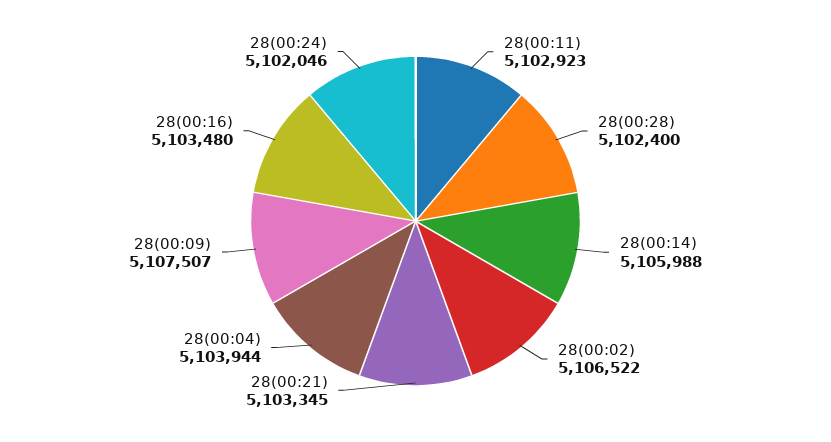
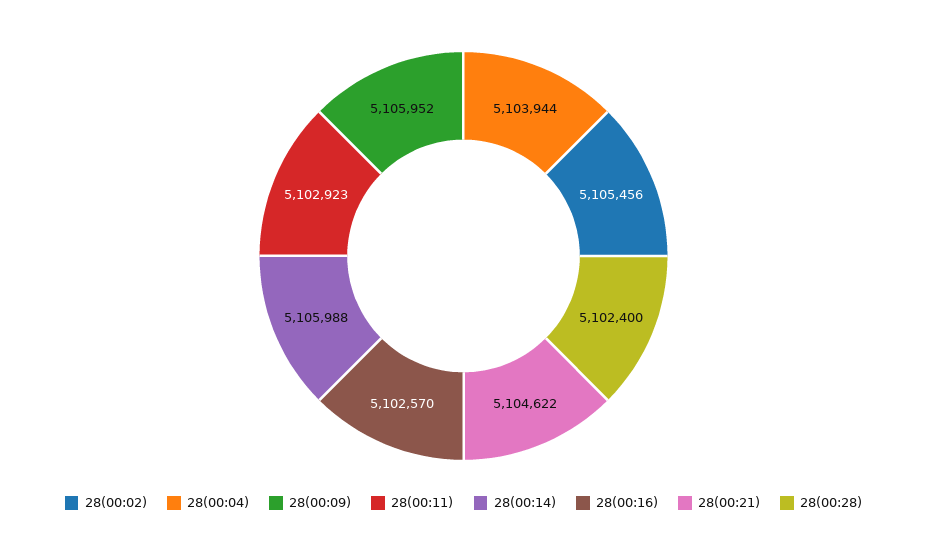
  {
    "28(00:11)": 5102923,
    "28(00:28)": 5102400,
    "28(00:14)": 5105988,
-   "28(00:02)": 5106522,
+   "28(00:02)": 5105456,
-   "28(00:21)": 5103345,
+   "28(00:21)": 5104622,
    "28(00:04)": 5103944,
-   "28(00:09)": 5107507,
+   "28(00:09)": 5105952,
-   "28(00:16)": 5103480,
+   "28(00:16)": 5102570
-   "28(00:24)": 5102046
  }

